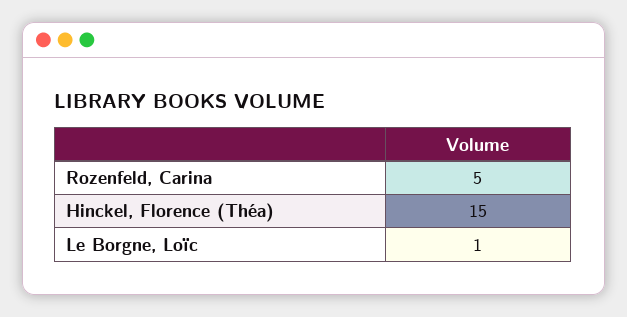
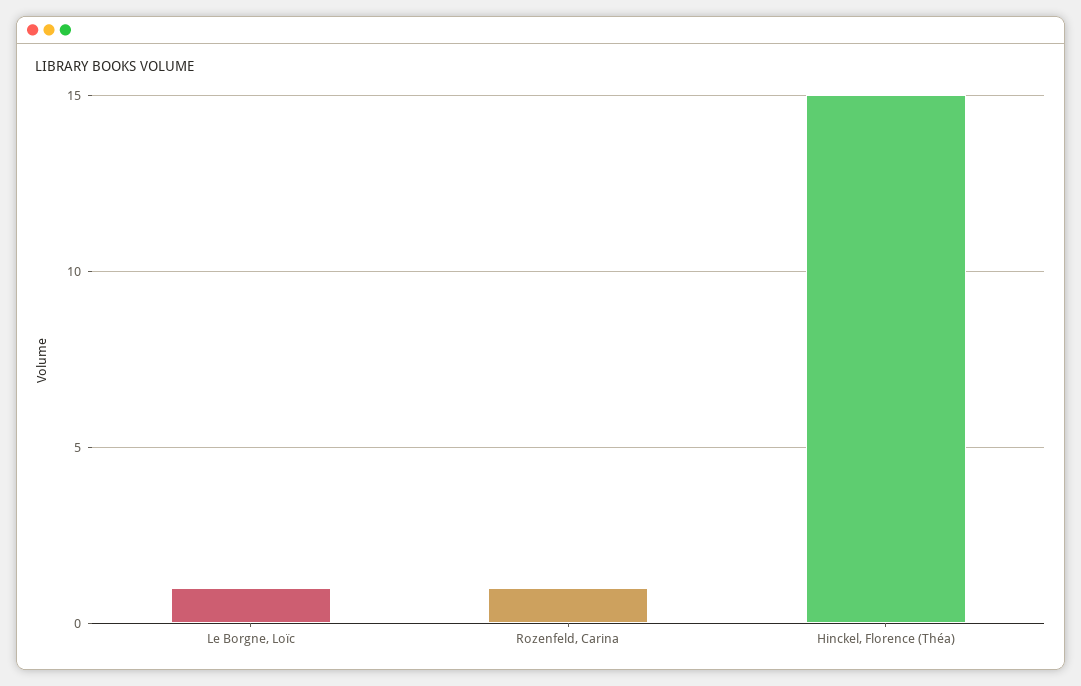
  {
-   "Rozenfeld, Carina": 5,
+   "Rozenfeld, Carina": 1,
    "Hinckel, Florence (Théa)": 15,
    "Le Borgne, Loïc": 1
  }

